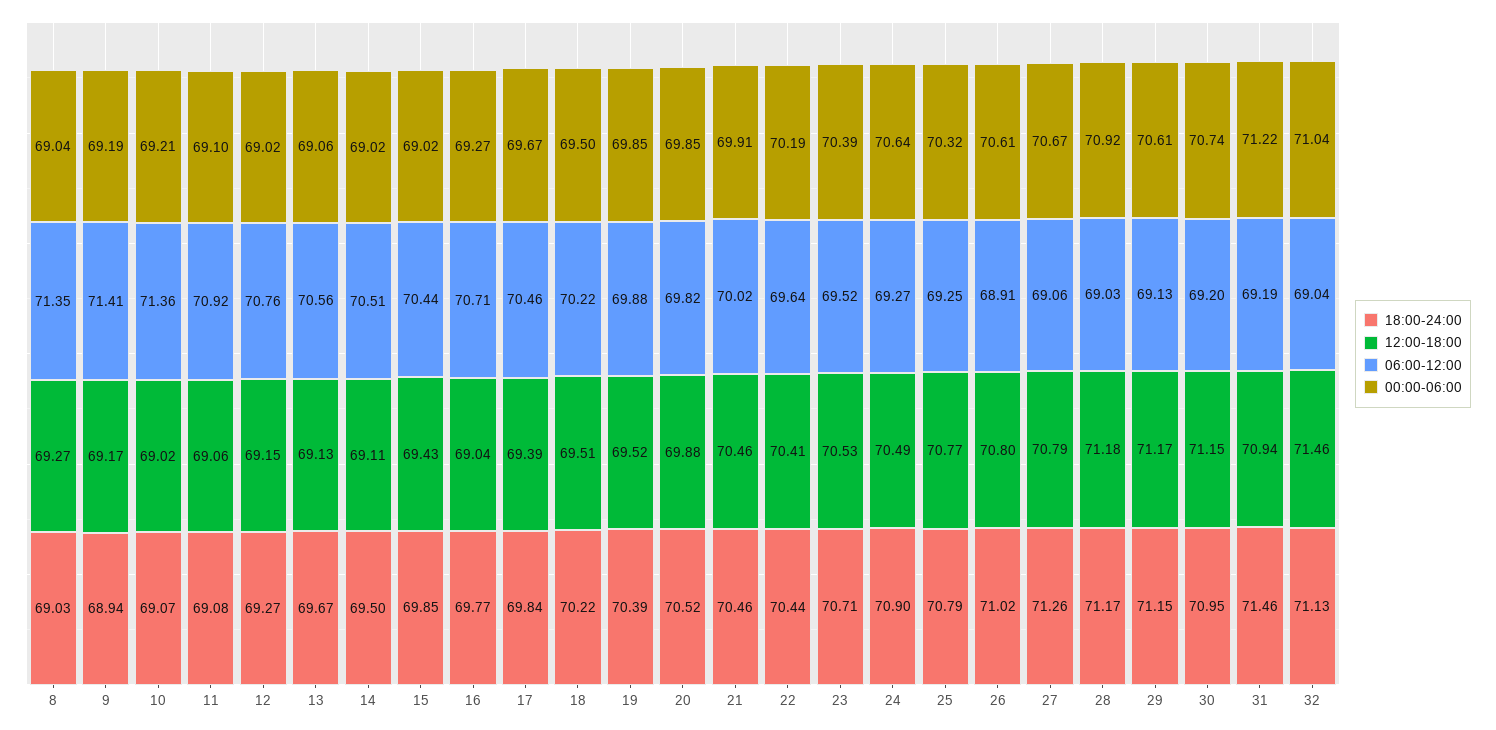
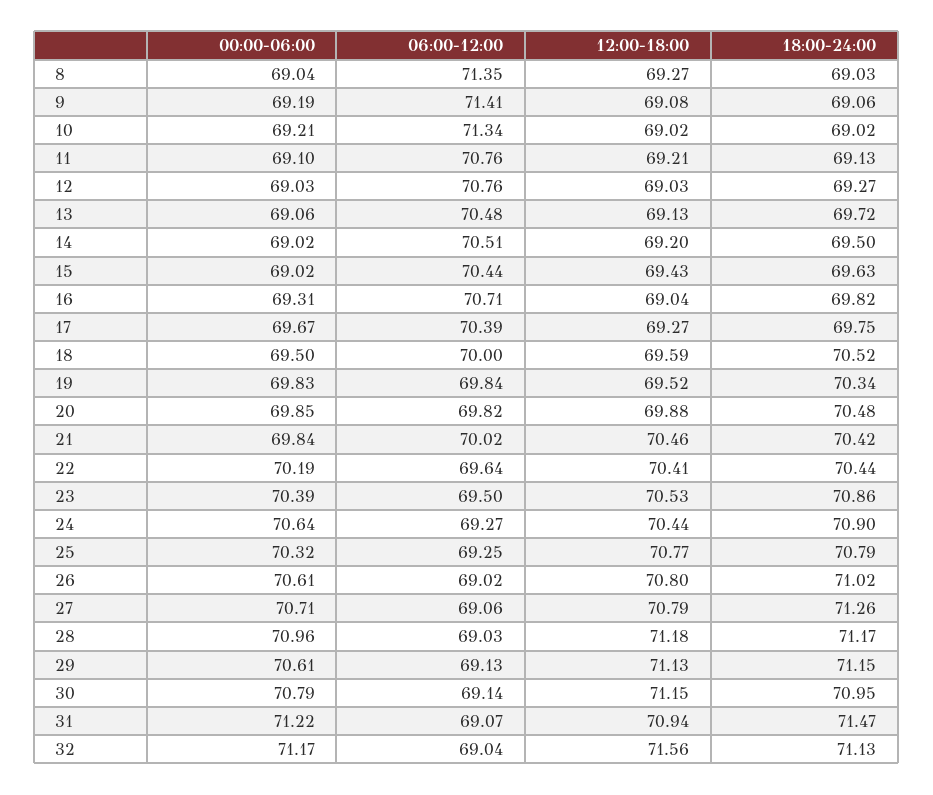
  {
    "18:00-24:00": {
      "8": 69.03,
-     "9": 68.94,
+     "9": 69.06,
-     "10": 69.07,
+     "10": 69.02,
-     "11": 69.08,
+     "11": 69.13,
      "12": 69.27,
-     "13": 69.67,
+     "13": 69.72,
      "14": 69.5,
-     "15": 69.85,
+     "15": 69.63,
-     "16": 69.77,
+     "16": 69.82,
-     "17": 69.84,
+     "17": 69.75,
-     "18": 70.22,
+     "18": 70.52,
-     "19": 70.39,
+     "19": 70.34,
-     "20": 70.52,
+     "20": 70.48,
-     "21": 70.46,
+     "21": 70.42,
      "22": 70.44,
-     "23": 70.71,
+     "23": 70.86,
      "24": 70.9,
      "25": 70.79,
      "26": 71.02,
      "27": 71.26,
      "28": 71.17,
      "29": 71.15,
      "30": 70.95,
-     "31": 71.46,
+     "31": 71.47,
      "32": 71.13
    },
    "12:00-18:00": {
      "8": 69.27,
-     "9": 69.17,
+     "9": 69.08,
      "10": 69.02,
-     "11": 69.06,
+     "11": 69.21,
-     "12": 69.15,
+     "12": 69.03,
      "13": 69.13,
-     "14": 69.11,
+     "14": 69.2,
      "15": 69.43,
      "16": 69.04,
-     "17": 69.39,
+     "17": 69.27,
-     "18": 69.51,
+     "18": 69.59,
      "19": 69.52,
      "20": 69.88,
      "21": 70.46,
      "22": 70.41,
      "23": 70.53,
-     "24": 70.49,
+     "24": 70.44,
      "25": 70.77,
      "26": 70.8,
      "27": 70.79,
      "28": 71.18,
-     "29": 71.17,
+     "29": 71.13,
      "30": 71.15,
      "31": 70.94,
-     "32": 71.46
+     "32": 71.56
    },
    "06:00-12:00": {
      "8": 71.35,
      "9": 71.41,
-     "10": 71.36,
+     "10": 71.34,
-     "11": 70.92,
+     "11": 70.76,
      "12": 70.76,
-     "13": 70.56,
+     "13": 70.48,
      "14": 70.51,
      "15": 70.44,
      "16": 70.71,
-     "17": 70.46,
+     "17": 70.39,
-     "18": 70.22,
+     "18": 70,
-     "19": 69.88,
+     "19": 69.84,
      "20": 69.82,
      "21": 70.02,
      "22": 69.64,
-     "23": 69.52,
+     "23": 69.5,
      "24": 69.27,
      "25": 69.25,
-     "26": 68.91,
+     "26": 69.02,
      "27": 69.06,
      "28": 69.03,
      "29": 69.13,
-     "30": 69.2,
+     "30": 69.14,
-     "31": 69.19,
+     "31": 69.07,
      "32": 69.04
    },
    "00:00-06:00": {
      "8": 69.04,
      "9": 69.19,
      "10": 69.21,
      "11": 69.1,
-     "12": 69.02,
+     "12": 69.03,
      "13": 69.06,
      "14": 69.02,
      "15": 69.02,
-     "16": 69.27,
+     "16": 69.31,
      "17": 69.67,
      "18": 69.5,
-     "19": 69.85,
+     "19": 69.83,
      "20": 69.85,
-     "21": 69.91,
+     "21": 69.84,
      "22": 70.19,
      "23": 70.39,
      "24": 70.64,
      "25": 70.32,
      "26": 70.61,
-     "27": 70.67,
+     "27": 70.71,
-     "28": 70.92,
+     "28": 70.96,
      "29": 70.61,
-     "30": 70.74,
+     "30": 70.79,
      "31": 71.22,
-     "32": 71.04
+     "32": 71.17
    }
  }

